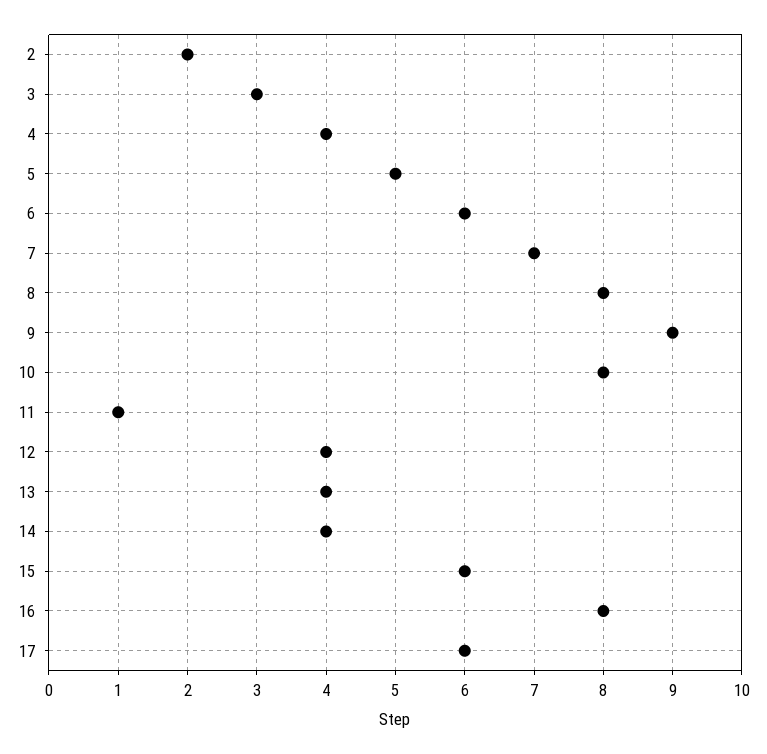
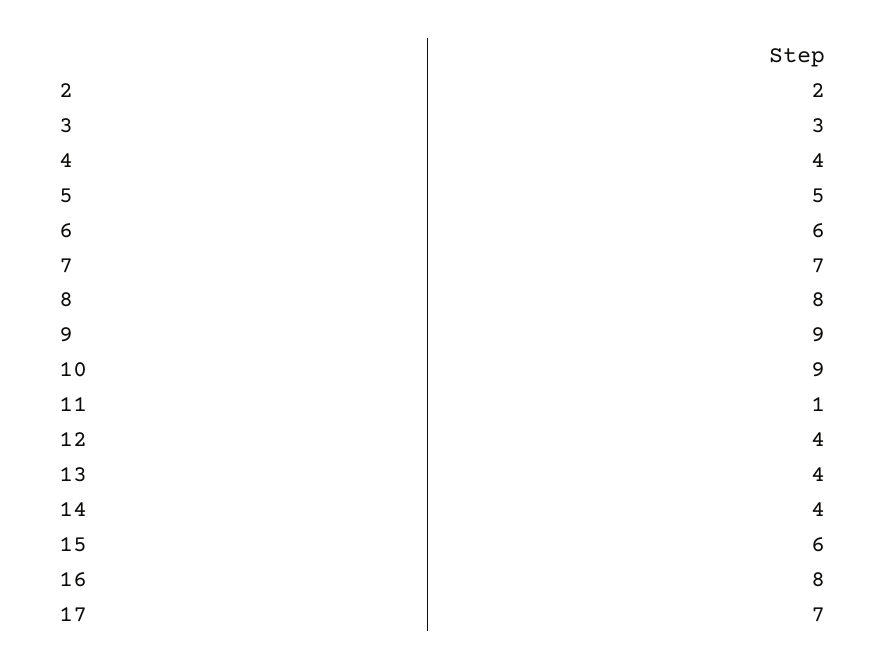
  {
    "2": 2,
    "3": 3,
    "4": 4,
    "5": 5,
    "6": 6,
    "7": 7,
    "8": 8,
    "9": 9,
-   "10": 8,
+   "10": 9,
    "11": 1,
    "12": 4,
    "13": 4,
    "14": 4,
    "15": 6,
    "16": 8,
-   "17": 6
+   "17": 7
  }

